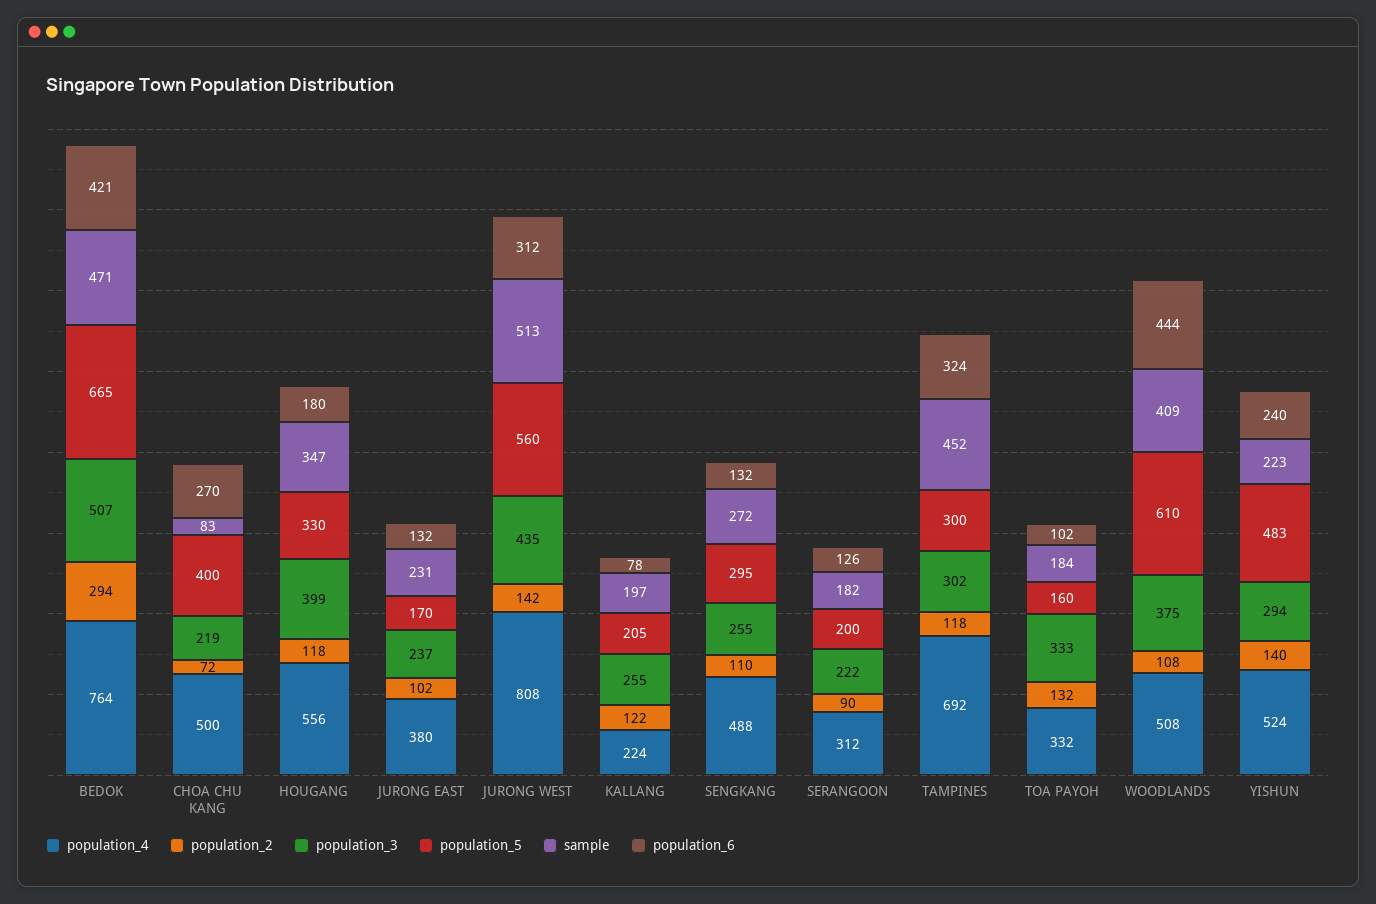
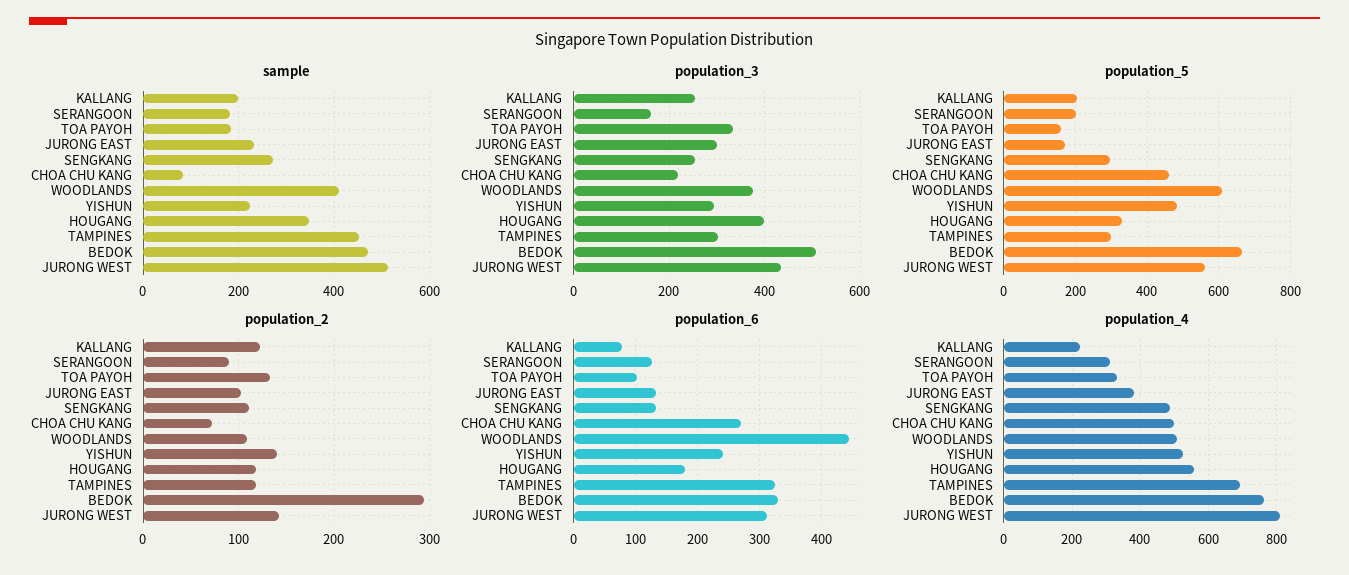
  {
    "population_4": {
      "BEDOK": 764,
      "CHOA CHU KANG": 500,
      "HOUGANG": 556,
      "JURONG EAST": 380,
      "JURONG WEST": 808,
      "KALLANG": 224,
      "SENGKANG": 488,
      "SERANGOON": 312,
      "TAMPINES": 692,
      "TOA PAYOH": 332,
      "WOODLANDS": 508,
      "YISHUN": 524
    },
    "population_2": {
      "BEDOK": 294,
      "CHOA CHU KANG": 72,
      "HOUGANG": 118,
      "JURONG EAST": 102,
      "JURONG WEST": 142,
      "KALLANG": 122,
      "SENGKANG": 110,
      "SERANGOON": 90,
      "TAMPINES": 118,
      "TOA PAYOH": 132,
      "WOODLANDS": 108,
      "YISHUN": 140
    },
    "population_3": {
      "BEDOK": 507,
      "CHOA CHU KANG": 219,
      "HOUGANG": 399,
-     "JURONG EAST": 237,
+     "JURONG EAST": 300,
      "JURONG WEST": 435,
      "KALLANG": 255,
      "SENGKANG": 255,
-     "SERANGOON": 222,
+     "SERANGOON": 160,
      "TAMPINES": 302,
      "TOA PAYOH": 333,
      "WOODLANDS": 375,
      "YISHUN": 294
    },
    "population_5": {
      "BEDOK": 665,
-     "CHOA CHU KANG": 400,
+     "CHOA CHU KANG": 460,
      "HOUGANG": 330,
      "JURONG EAST": 170,
      "JURONG WEST": 560,
      "KALLANG": 205,
      "SENGKANG": 295,
      "SERANGOON": 200,
      "TAMPINES": 300,
      "TOA PAYOH": 160,
      "WOODLANDS": 610,
      "YISHUN": 483
    },
    "sample": {
      "BEDOK": 471,
      "CHOA CHU KANG": 83,
      "HOUGANG": 347,
      "JURONG EAST": 231,
      "JURONG WEST": 513,
      "KALLANG": 197,
      "SENGKANG": 272,
      "SERANGOON": 182,
      "TAMPINES": 452,
      "TOA PAYOH": 184,
      "WOODLANDS": 409,
      "YISHUN": 223
    },
    "population_6": {
-     "BEDOK": 421,
+     "BEDOK": 330,
      "CHOA CHU KANG": 270,
      "HOUGANG": 180,
      "JURONG EAST": 132,
      "JURONG WEST": 312,
      "KALLANG": 78,
      "SENGKANG": 132,
      "SERANGOON": 126,
      "TAMPINES": 324,
      "TOA PAYOH": 102,
      "WOODLANDS": 444,
      "YISHUN": 240
    }
  }

